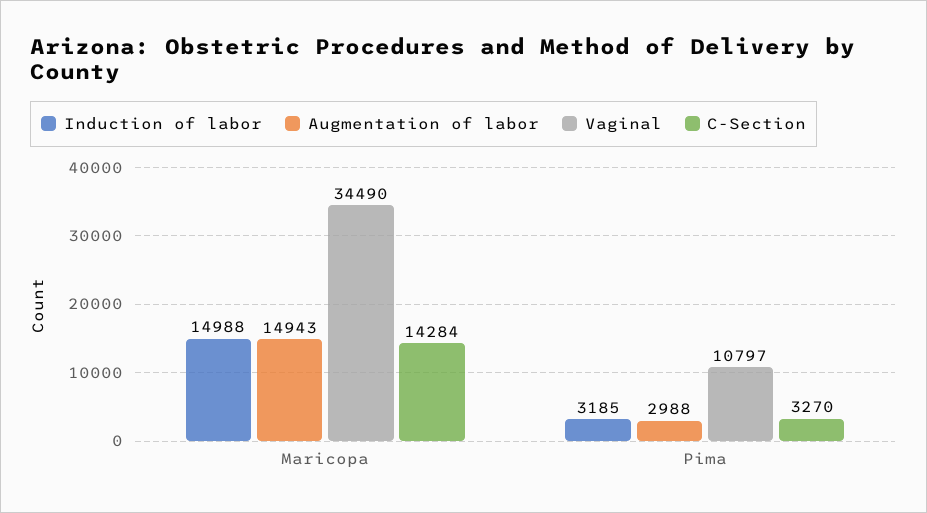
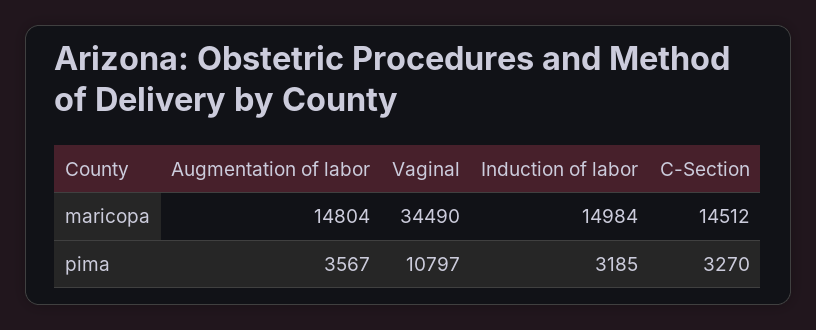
  {
    "Induction of labor": {
-     "Maricopa": 14988,
+     "Maricopa": 14984,
      "Pima": 3185
    },
    "Augmentation of labor": {
-     "Maricopa": 14943,
+     "Maricopa": 14804,
-     "Pima": 2988
+     "Pima": 3567
    },
    "Vaginal": {
      "Maricopa": 34490,
      "Pima": 10797
    },
    "C-Section": {
-     "Maricopa": 14284,
+     "Maricopa": 14512,
      "Pima": 3270
    }
  }

